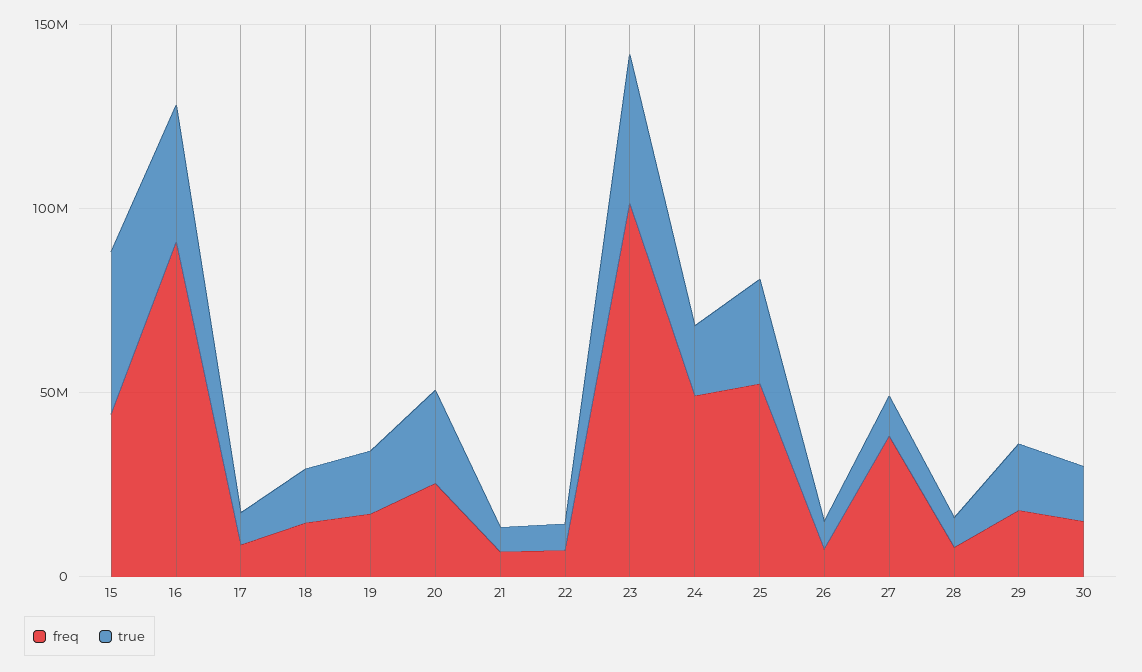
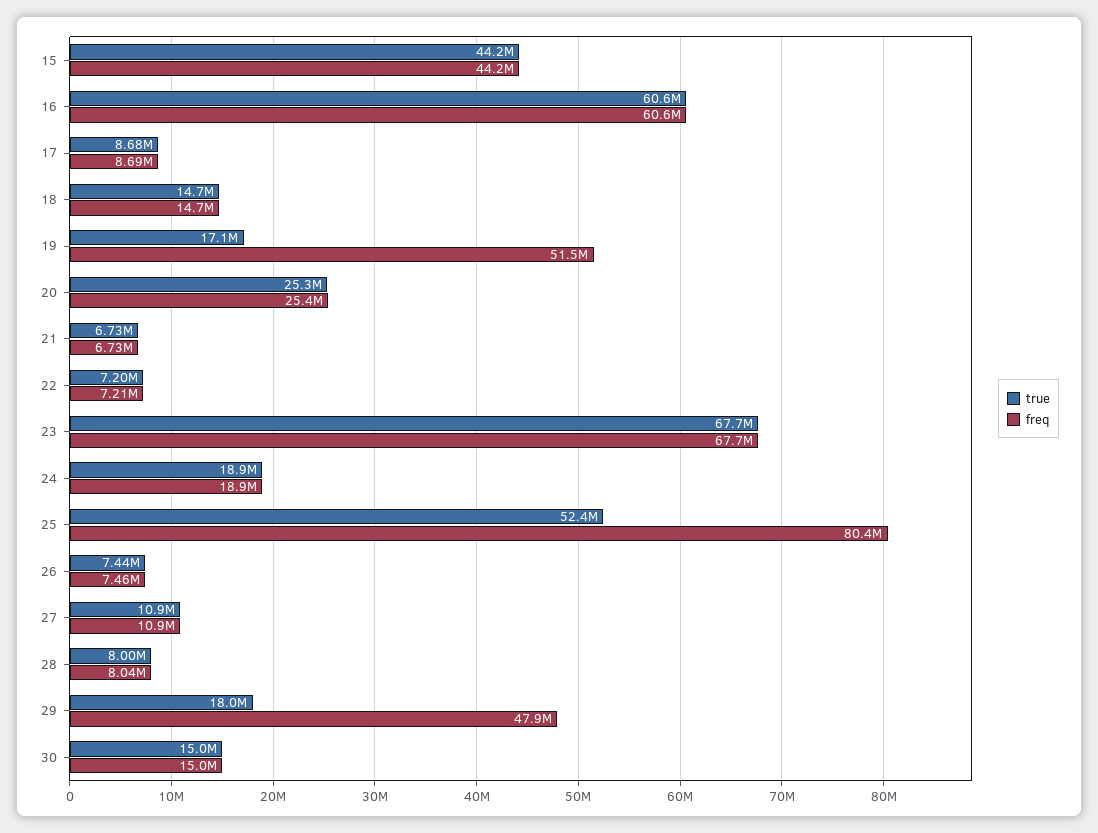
  {
    "freq": {
      "15": 44200000,
-     "16": 90000000,
+     "16": 60600000,
      "17": 8690000,
      "18": 14700000,
-     "19": 20000000,
+     "19": 51500000,
      "20": 25400000,
      "21": 6730000,
      "22": 7210000,
-     "23": 100000000,
+     "23": 67700000,
-     "24": 50000000,
+     "24": 18900000,
-     "25": 50000000,
+     "25": 80400000,
      "26": 7460000,
-     "27": 40000000,
+     "27": 10900000,
      "28": 8040000,
-     "29": 20000000,
+     "29": 47900000,
      "30": 15000000
    },
    "true": {
      "15": 44200000,
-     "16": 40000000,
+     "16": 60600000,
      "17": 8680000,
      "18": 14700000,
      "19": 17100000,
      "20": 25300000,
      "21": 6730000,
      "22": 7200000,
-     "23": 40000000,
+     "23": 67700000,
      "24": 18900000,
-     "25": 30000000,
+     "25": 52400000,
      "26": 7440000,
      "27": 10900000,
      "28": 8000000,
      "29": 18000000,
      "30": 15000000
    }
  }

